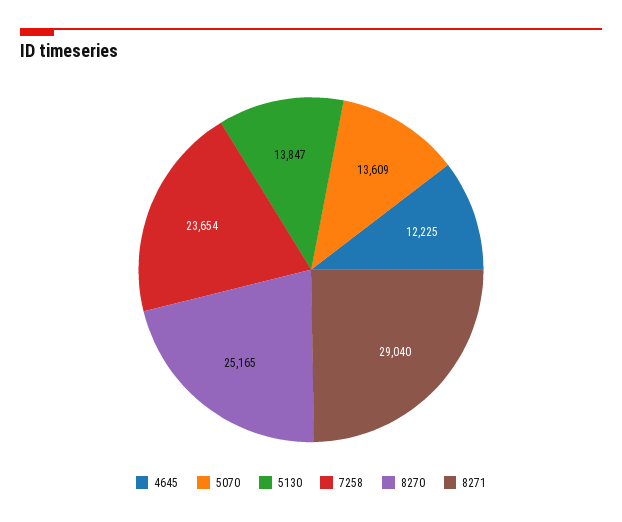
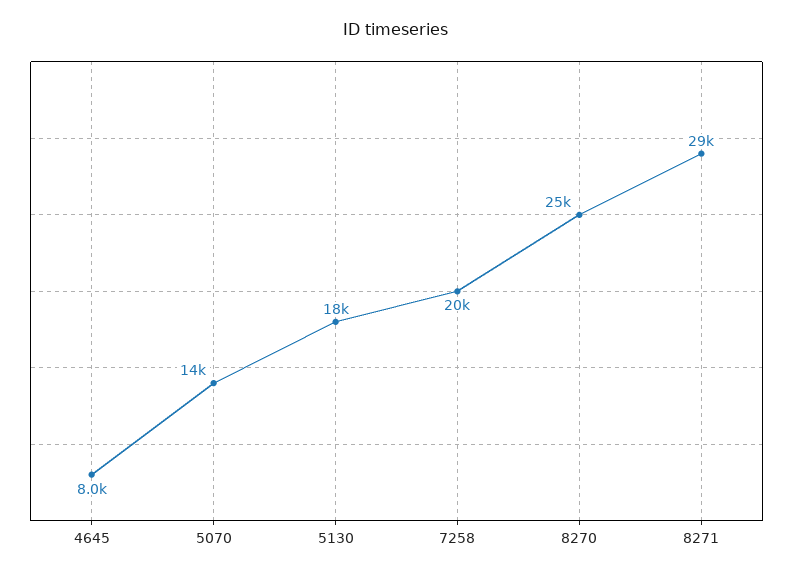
  {
-   "4645": 12225,
+   "4645": 8000,
    "5070": 13609,
-   "5130": 13847,
+   "5130": 18000,
-   "7258": 23654,
+   "7258": 20000,
    "8270": 25165,
    "8271": 29040
  }

